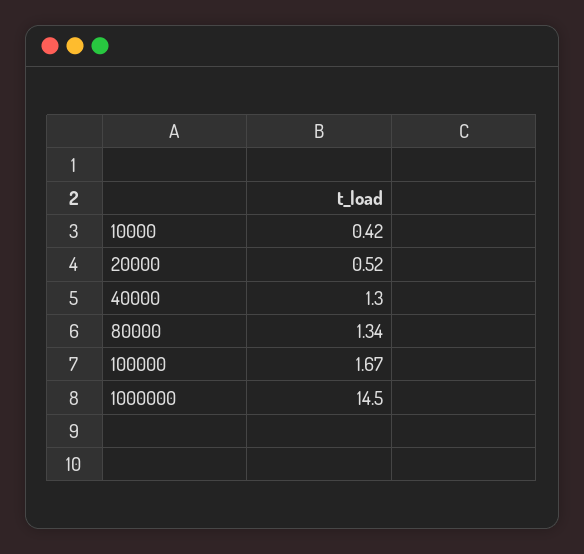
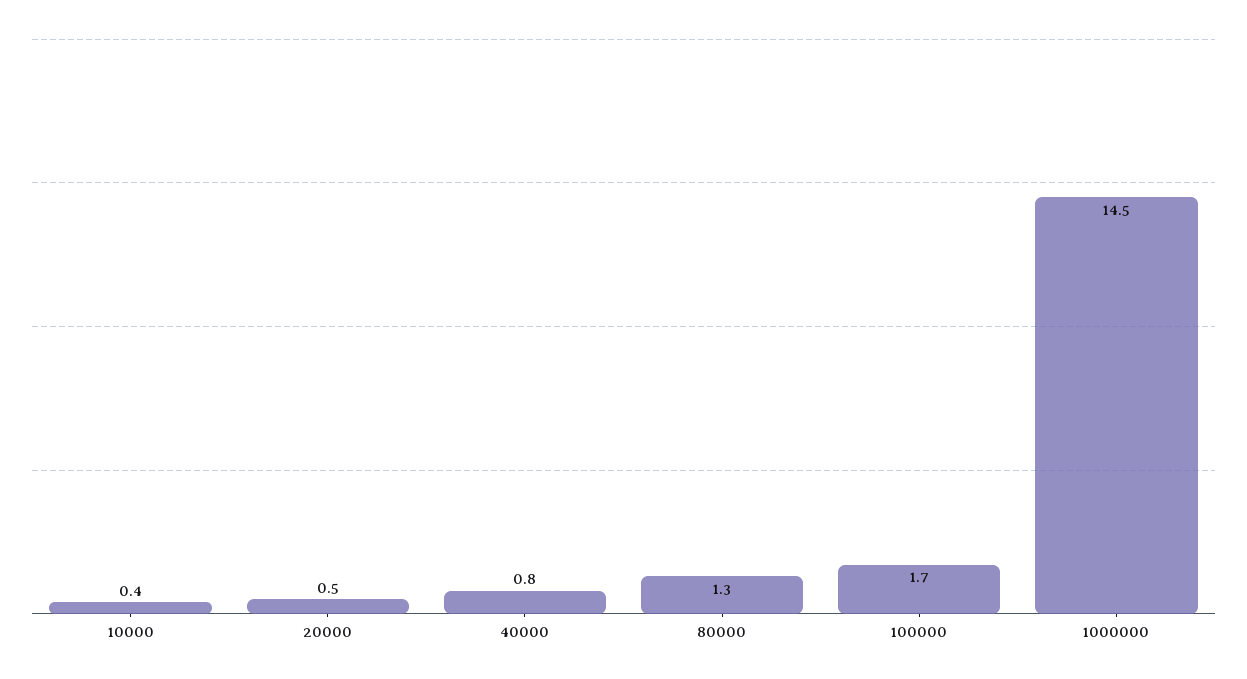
  {
    "10000": 0.42,
    "20000": 0.52,
-   "40000": 1.3,
+   "40000": 0.8,
    "80000": 1.34,
    "100000": 1.67,
    "1000000": 14.5
  }

